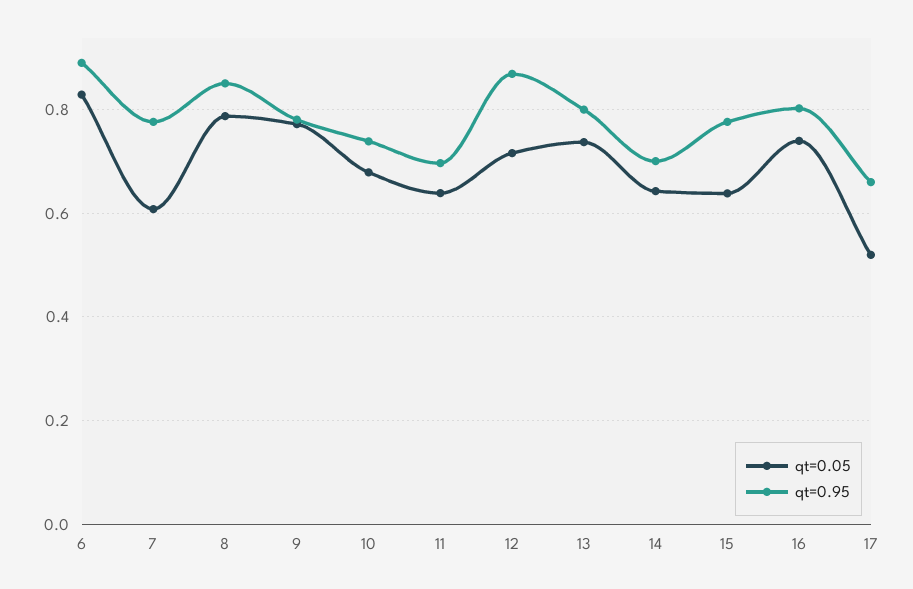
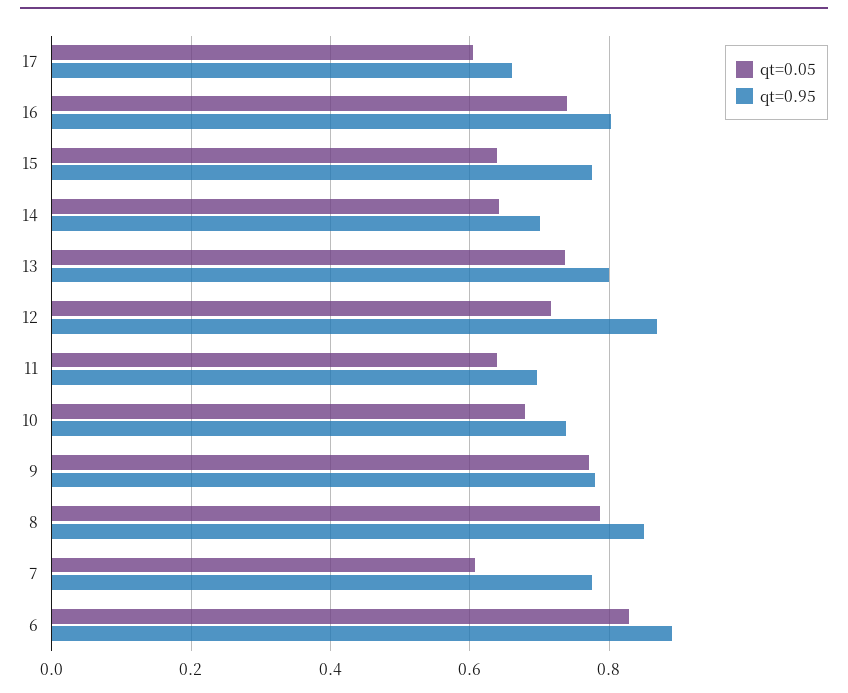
  {
    "qt=0.05": {
      "6": 0.82,
      "7": 0.6,
      "8": 0.78,
      "9": 0.78,
      "10": 0.68,
      "11": 0.64,
      "12": 0.72,
      "13": 0.74,
      "14": 0.64,
      "15": 0.64,
      "16": 0.74,
-     "17": 0.52
+     "17": 0.6
    },
    "qt=0.95": {
      "6": 0.88,
      "7": 0.78,
      "8": 0.84,
      "9": 0.78,
      "10": 0.74,
      "11": 0.7,
      "12": 0.86,
      "13": 0.8,
      "14": 0.7,
      "15": 0.78,
      "16": 0.8,
      "17": 0.66
    }
  }

